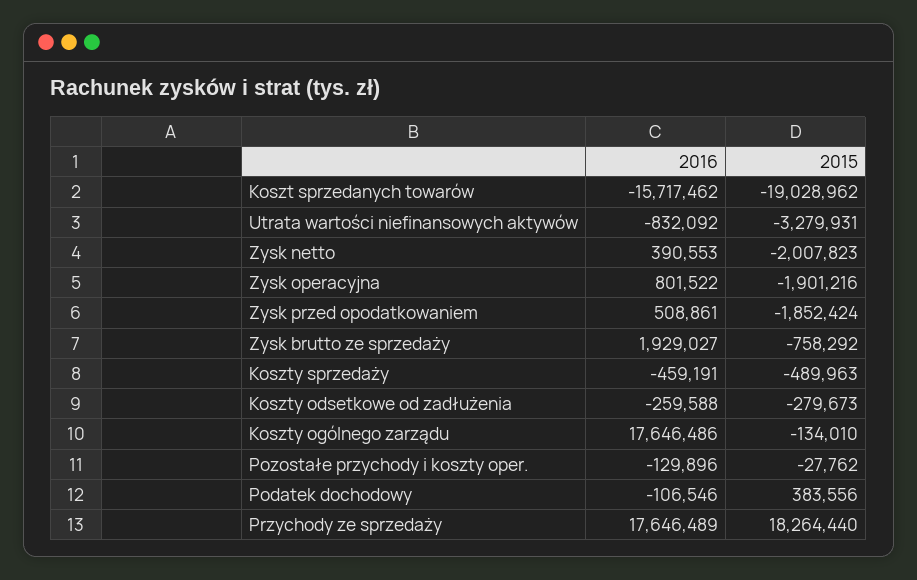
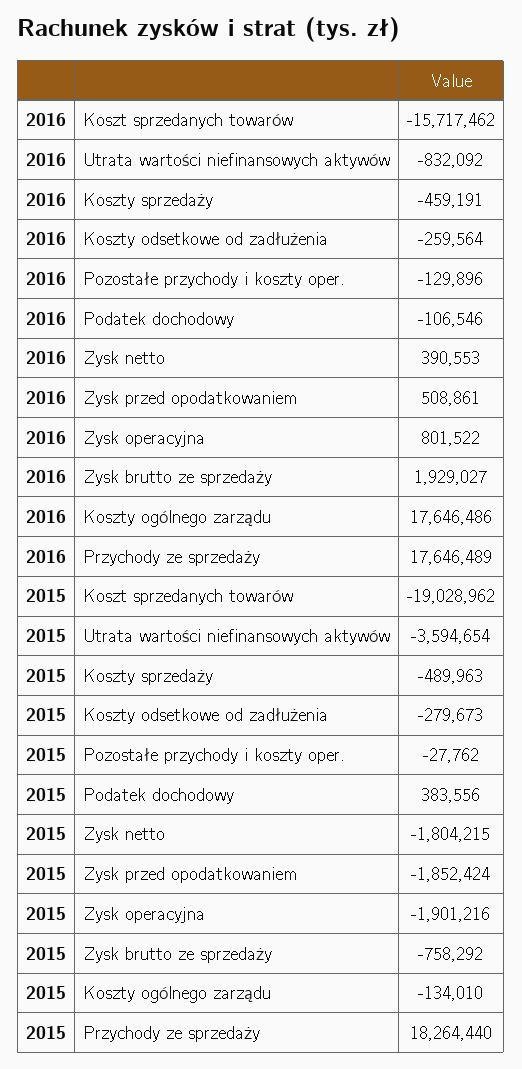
  {
    "2016": {
      "Koszt sprzedanych towarów": -15717462,
      "Utrata wartości niefinansowych aktywów": -832092,
      "Zysk netto": 390553,
      "Zysk operacyjna": 801522,
      "Zysk przed opodatkowaniem": 508861,
      "Zysk brutto ze sprzedaży": 1929027,
      "Koszty sprzedaży": -459191,
-     "Koszty odsetkowe od zadłużenia": -259588,
+     "Koszty odsetkowe od zadłużenia": -259564,
      "Koszty ogólnego zarządu": 17646486,
      "Pozostałe przychody i koszty oper.": -129896,
      "Podatek dochodowy": -106546,
      "Przychody ze sprzedaży": 17646489
    },
    "2015": {
      "Koszt sprzedanych towarów": -19028962,
-     "Utrata wartości niefinansowych aktywów": -3279931,
+     "Utrata wartości niefinansowych aktywów": -3594654,
-     "Zysk netto": -2007823,
+     "Zysk netto": -1804215,
      "Zysk operacyjna": -1901216,
      "Zysk przed opodatkowaniem": -1852424,
      "Zysk brutto ze sprzedaży": -758292,
      "Koszty sprzedaży": -489963,
      "Koszty odsetkowe od zadłużenia": -279673,
      "Koszty ogólnego zarządu": -134010,
      "Pozostałe przychody i koszty oper.": -27762,
      "Podatek dochodowy": 383556,
      "Przychody ze sprzedaży": 18264440
    }
  }

